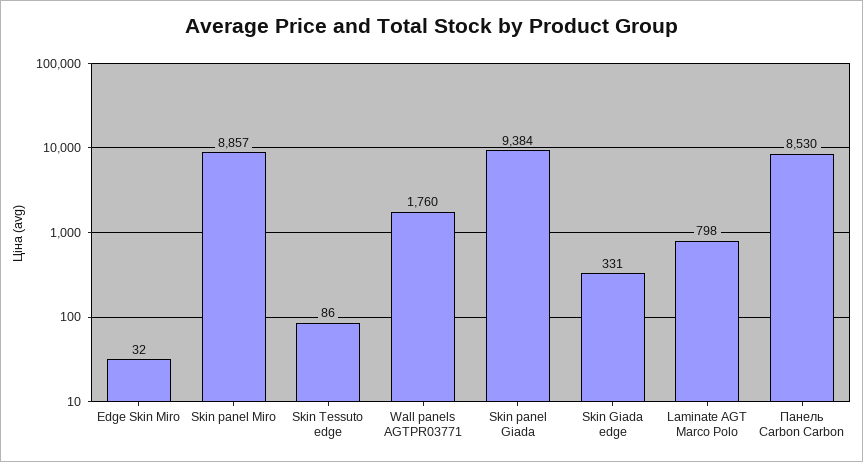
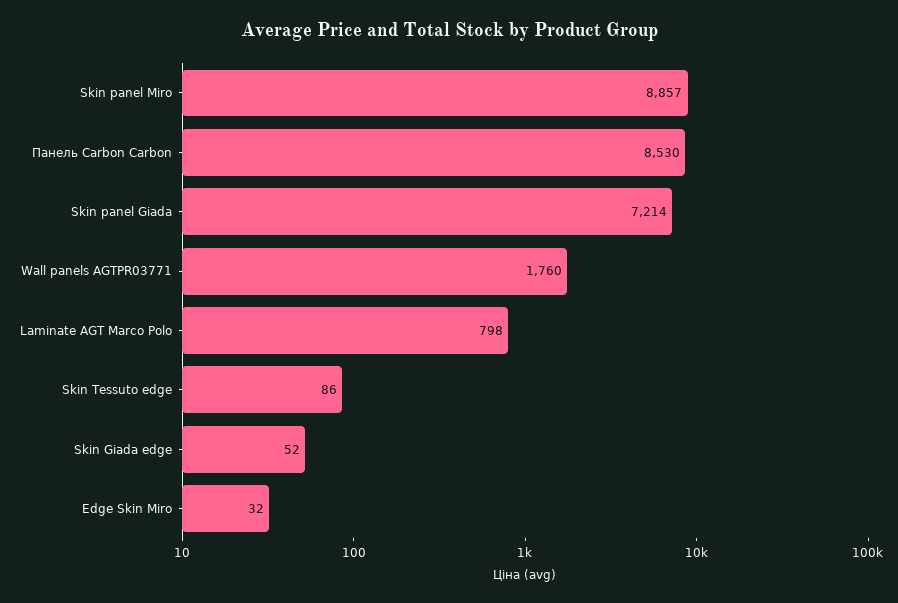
  {
    "Edge Skin Miro": 32,
    "Skin panel Miro": 8857,
    "Skin Tessuto edge": 86,
    "Wall panels AGTPR03771": 1760,
-   "Skin panel Giada": 9384,
+   "Skin panel Giada": 7214,
-   "Skin Giada edge": 331,
+   "Skin Giada edge": 52,
    "Laminate AGT Marco Polo": 798,
    "Панель Carbon Carbon": 8530
  }

